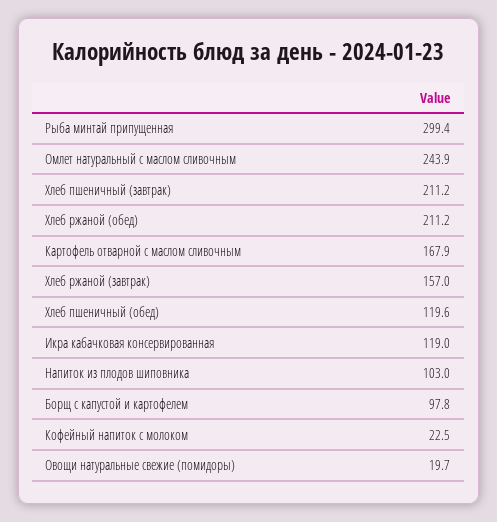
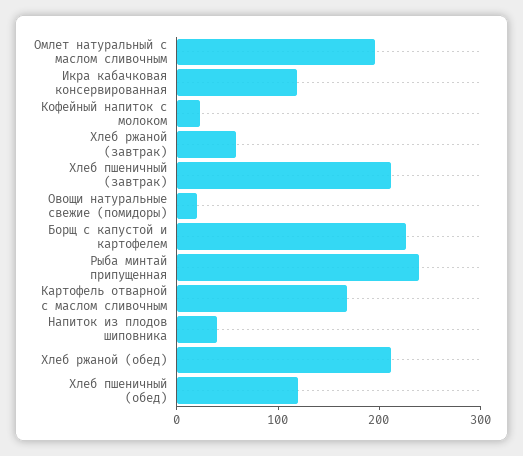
  {
-   "Рыба минтай припущенная": 299.4,
+   "Рыба минтай припущенная": 240,
-   "Омлет натуральный с маслом сливочным": 243.9,
+   "Омлет натуральный с маслом сливочным": 200,
    "Хлеб пшеничный (завтрак)": 211.2,
    "Хлеб ржаной (обед)": 211.2,
    "Картофель отварной с маслом сливочным": 167.9,
-   "Хлеб ржаной (завтрак)": 157,
+   "Хлеб ржаной (завтрак)": 60,
    "Хлеб пшеничный (обед)": 119.6,
    "Икра кабачковая консервированная": 119,
-   "Напиток из плодов шиповника": 103,
+   "Напиток из плодов шиповника": 40,
-   "Борщ с капустой и картофелем": 97.8,
+   "Борщ с капустой и картофелем": 220,
    "Кофейный напиток с молоком": 22.5,
    "Овощи натуральные свежие (помидоры)": 19.7
  }

